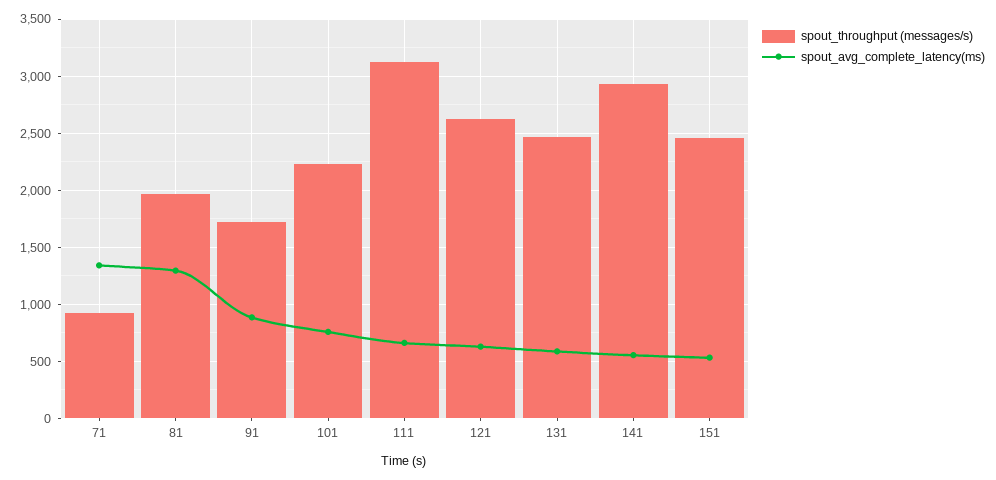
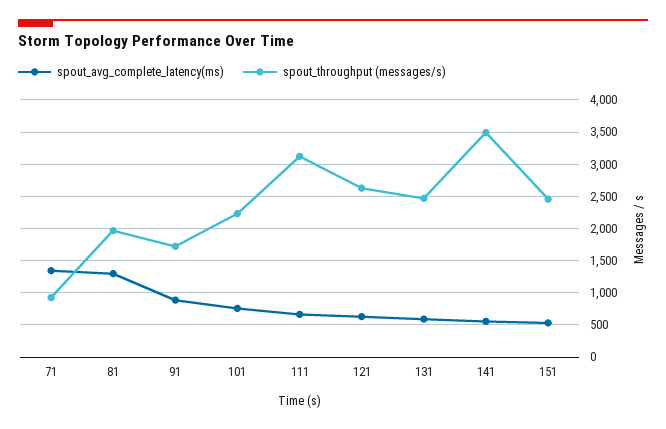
  {
    "spout_throughput (messages/s)": {
      "71": 900,
      "81": 2000,
      "91": 1700,
      "101": 2200,
      "111": 3100,
      "121": 2600,
      "131": 2500,
-     "141": 2900,
+     "141": 3500,
      "151": 2500
    },
    "spout_avg_complete_latency(ms)": {
      "71": 1300,
      "81": 1300,
      "91": 900,
      "101": 800,
      "111": 700,
      "121": 600,
      "131": 600,
      "141": 600,
      "151": 500
    }
  }

